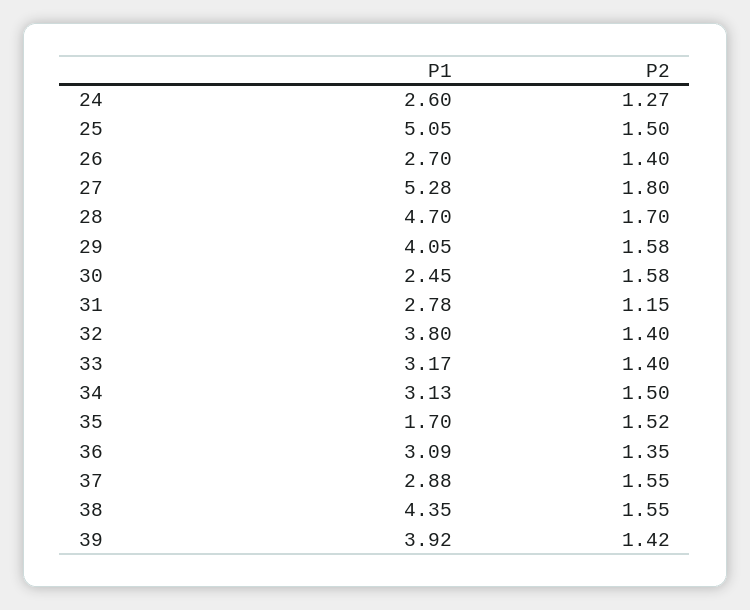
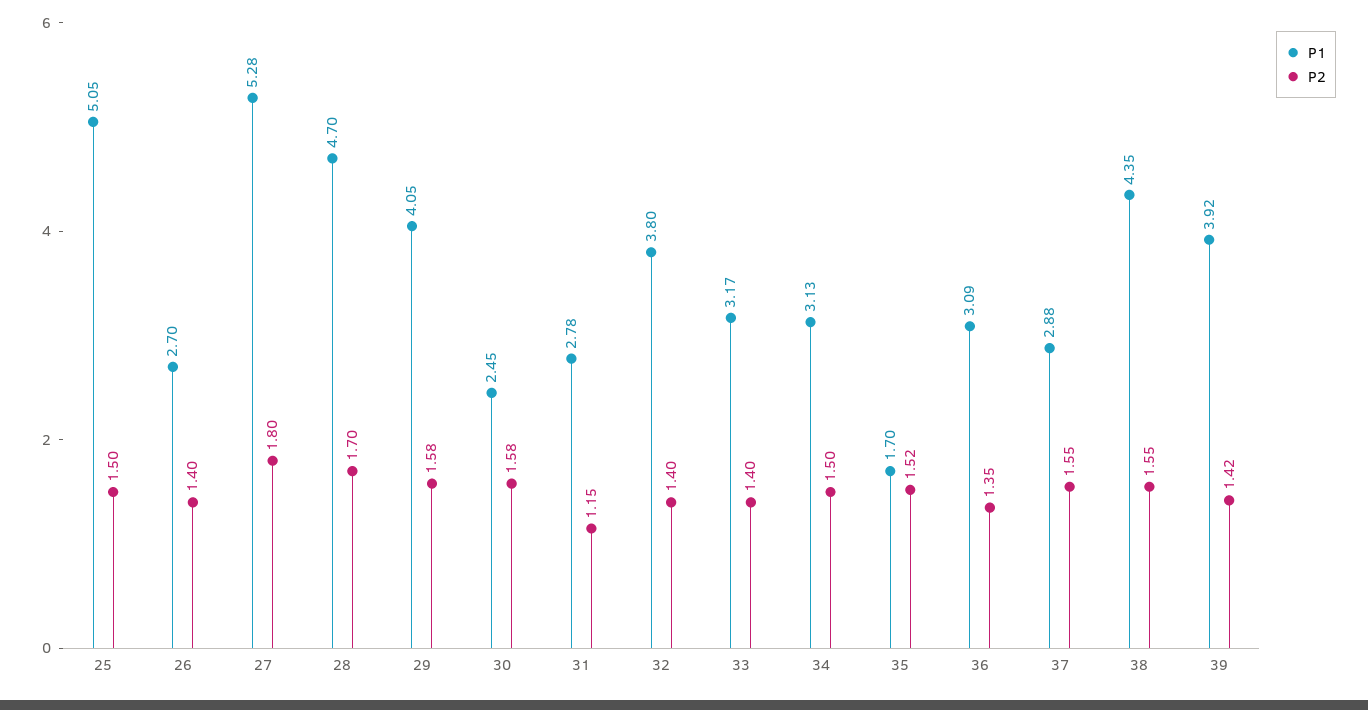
  {
    "P1": {
-     "24": 2.6,
      "25": 5.05,
      "26": 2.7,
      "27": 5.28,
      "28": 4.7,
      "29": 4.05,
      "30": 2.45,
      "31": 2.78,
      "32": 3.8,
      "33": 3.17,
      "34": 3.13,
      "35": 1.7,
      "36": 3.09,
      "37": 2.88,
      "38": 4.35,
      "39": 3.92
    },
    "P2": {
-     "24": 1.27,
      "25": 1.5,
      "26": 1.4,
      "27": 1.8,
      "28": 1.7,
      "29": 1.58,
      "30": 1.58,
      "31": 1.15,
      "32": 1.4,
      "33": 1.4,
      "34": 1.5,
      "35": 1.52,
      "36": 1.35,
      "37": 1.55,
      "38": 1.55,
      "39": 1.42
    }
  }

